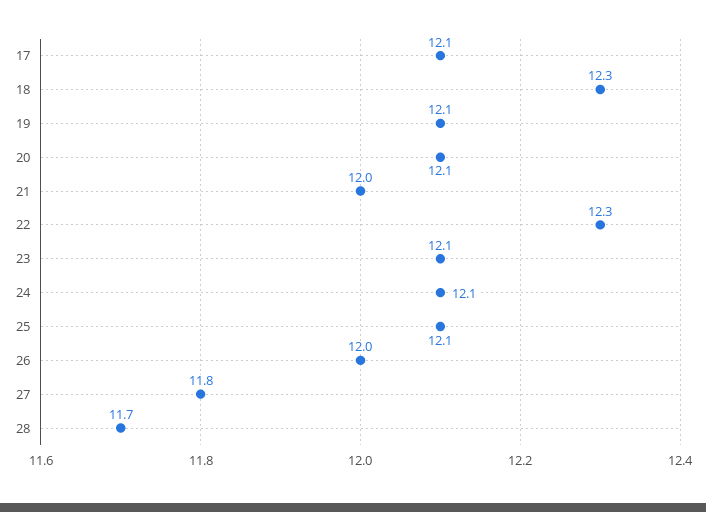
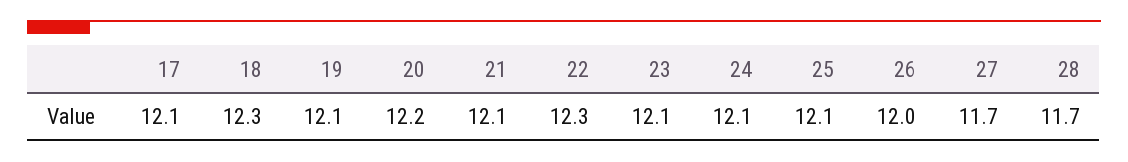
  {
    "17": 12.1,
    "18": 12.3,
    "19": 12.1,
-   "20": 12.1,
+   "20": 12.2,
-   "21": 12,
+   "21": 12.1,
    "22": 12.3,
    "23": 12.1,
    "24": 12.1,
    "25": 12.1,
    "26": 12,
-   "27": 11.8,
+   "27": 11.7,
    "28": 11.7
  }

